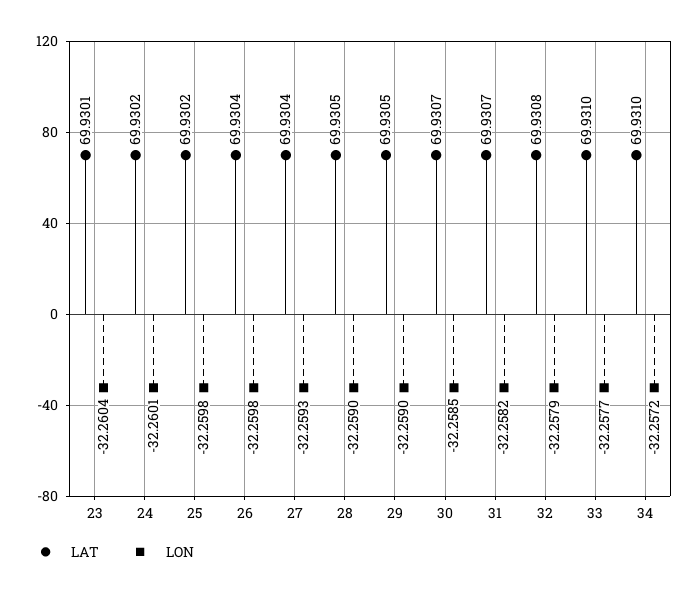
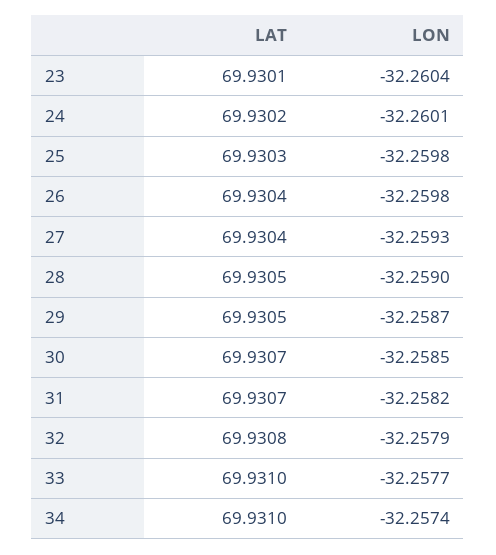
  {
    "LAT": {
      "23": 69.9301,
      "24": 69.9302,
-     "25": 69.9302,
+     "25": 69.9303,
      "26": 69.9304,
      "27": 69.9304,
      "28": 69.9305,
      "29": 69.9305,
      "30": 69.9307,
      "31": 69.9307,
      "32": 69.9308,
      "33": 69.931,
      "34": 69.931
    },
    "LON": {
      "23": -32.2604,
      "24": -32.2601,
      "25": -32.2598,
      "26": -32.2598,
      "27": -32.2593,
      "28": -32.259,
-     "29": -32.259,
+     "29": -32.2587,
      "30": -32.2585,
      "31": -32.2582,
      "32": -32.2579,
      "33": -32.2577,
-     "34": -32.2572
+     "34": -32.2574
    }
  }

